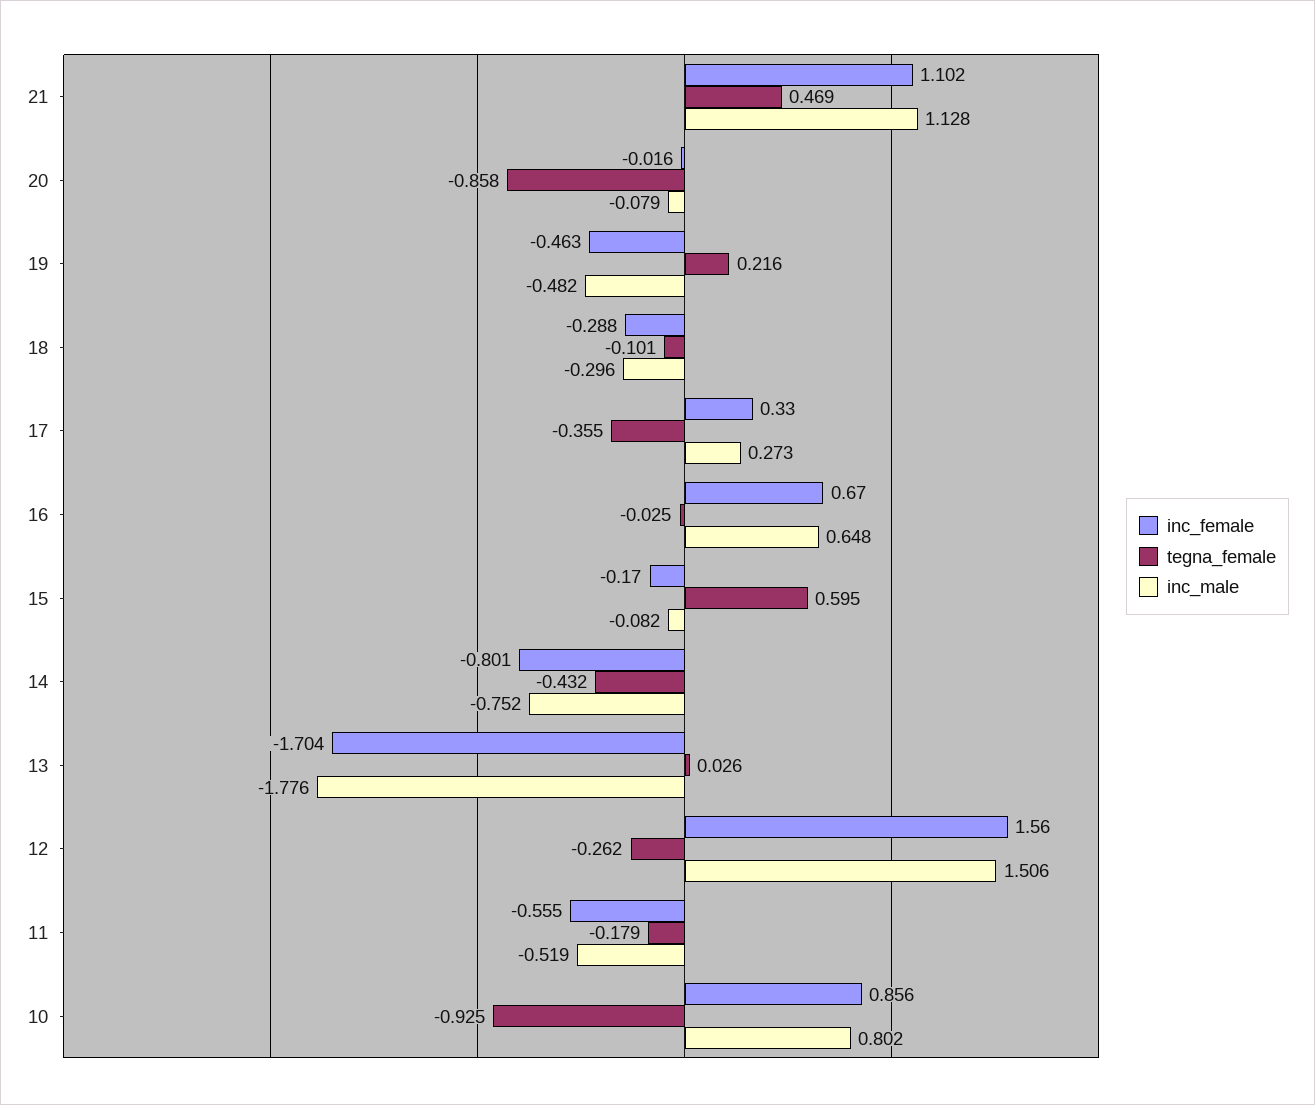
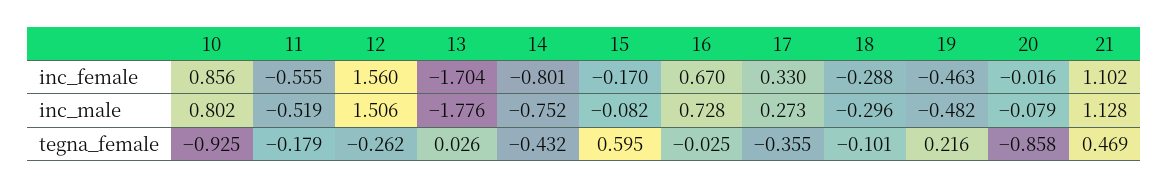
  {
    "inc_female": {
      "21": 1.102,
      "20": -0.016,
      "19": -0.463,
      "18": -0.288,
      "17": 0.33,
      "16": 0.67,
      "15": -0.17,
      "14": -0.801,
      "13": -1.704,
      "12": 1.56,
      "11": -0.555,
      "10": 0.856
    },
    "tegna_female": {
      "21": 0.469,
      "20": -0.858,
      "19": 0.216,
      "18": -0.101,
      "17": -0.355,
      "16": -0.025,
      "15": 0.595,
      "14": -0.432,
      "13": 0.026,
      "12": -0.262,
      "11": -0.179,
      "10": -0.925
    },
    "inc_male": {
      "21": 1.128,
      "20": -0.079,
      "19": -0.482,
      "18": -0.296,
      "17": 0.273,
-     "16": 0.648,
+     "16": 0.728,
      "15": -0.082,
      "14": -0.752,
      "13": -1.776,
      "12": 1.506,
      "11": -0.519,
      "10": 0.802
    }
  }

